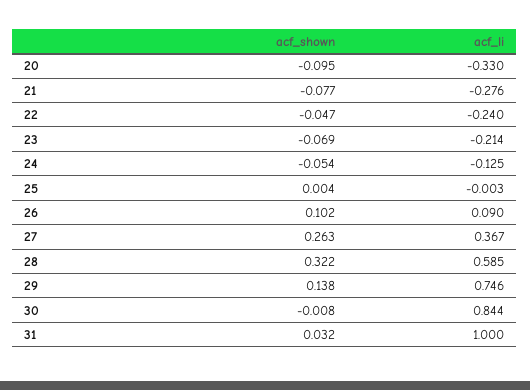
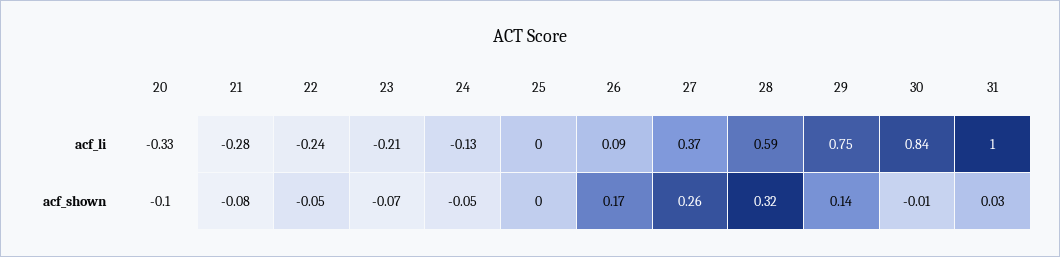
  {
    "acf_shown": {
      "20": -0.095,
      "21": -0.077,
      "22": -0.047,
      "23": -0.069,
      "24": -0.054,
      "25": 0.004,
-     "26": 0.102,
+     "26": 0.17,
      "27": 0.263,
      "28": 0.322,
      "29": 0.138,
      "30": -0.008,
      "31": 0.032
    },
    "acf_li": {
      "20": -0.33,
      "21": -0.276,
      "22": -0.24,
      "23": -0.214,
      "24": -0.125,
      "25": -0.003,
      "26": 0.09,
      "27": 0.367,
      "28": 0.585,
      "29": 0.746,
      "30": 0.844,
      "31": 1
    }
  }

